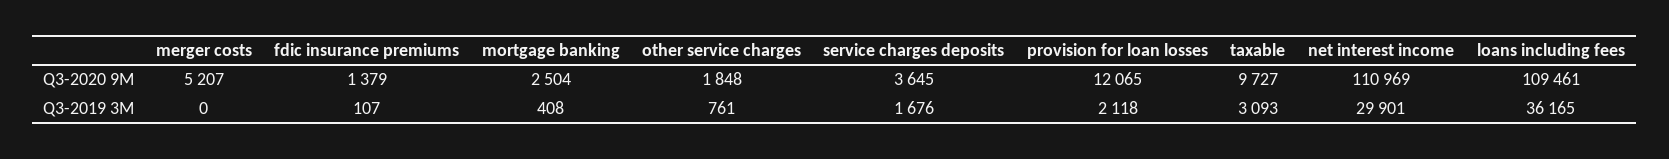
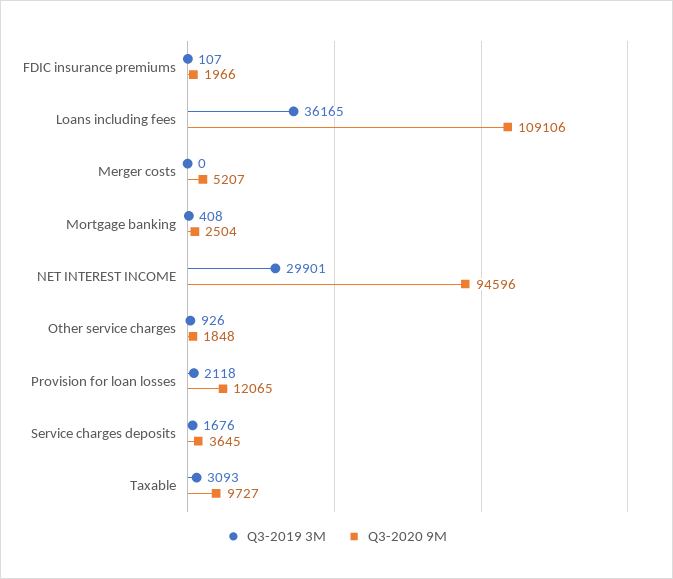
  {
    "Q3-2020 9M": {
      "merger costs": 5207,
-     "fdic insurance premiums": 1379,
+     "fdic insurance premiums": 1966,
      "mortgage banking": 2504,
      "other service charges": 1848,
      "service charges deposits": 3645,
      "provision for loan losses": 12065,
      "taxable": 9727,
-     "net interest income": 110969,
+     "net interest income": 94596,
-     "loans including fees": 109461
+     "loans including fees": 109106
    },
    "Q3-2019 3M": {
      "merger costs": 0,
      "fdic insurance premiums": 107,
      "mortgage banking": 408,
-     "other service charges": 761,
+     "other service charges": 926,
      "service charges deposits": 1676,
      "provision for loan losses": 2118,
      "taxable": 3093,
      "net interest income": 29901,
      "loans including fees": 36165
    }
  }

